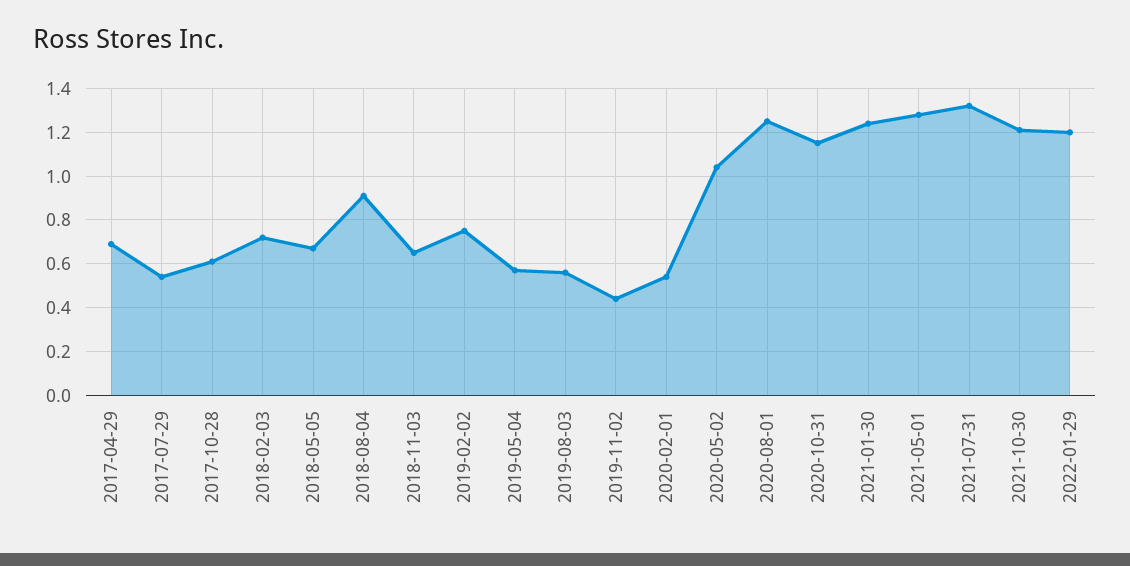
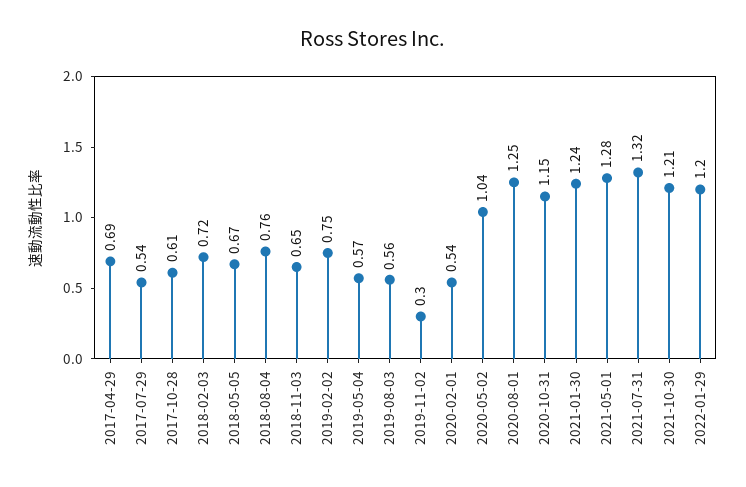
  {
    "2017-04-29": 0.69,
    "2017-07-29": 0.54,
    "2017-10-28": 0.61,
    "2018-02-03": 0.72,
    "2018-05-05": 0.67,
-   "2018-08-04": 0.9,
+   "2018-08-04": 0.76,
    "2018-11-03": 0.65,
    "2019-02-02": 0.75,
    "2019-05-04": 0.57,
    "2019-08-03": 0.56,
-   "2019-11-02": 0.45,
+   "2019-11-02": 0.3,
    "2020-02-01": 0.54,
    "2020-05-02": 1.04,
    "2020-08-01": 1.25,
    "2020-10-31": 1.15,
    "2021-01-30": 1.24,
    "2021-05-01": 1.28,
    "2021-07-31": 1.32,
    "2021-10-30": 1.21,
    "2022-01-29": 1.2
  }

